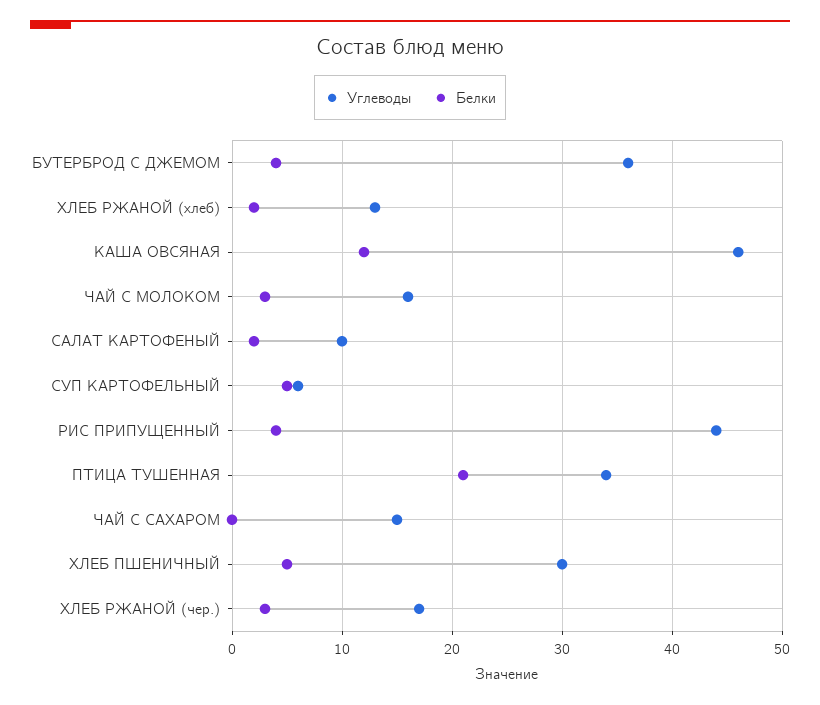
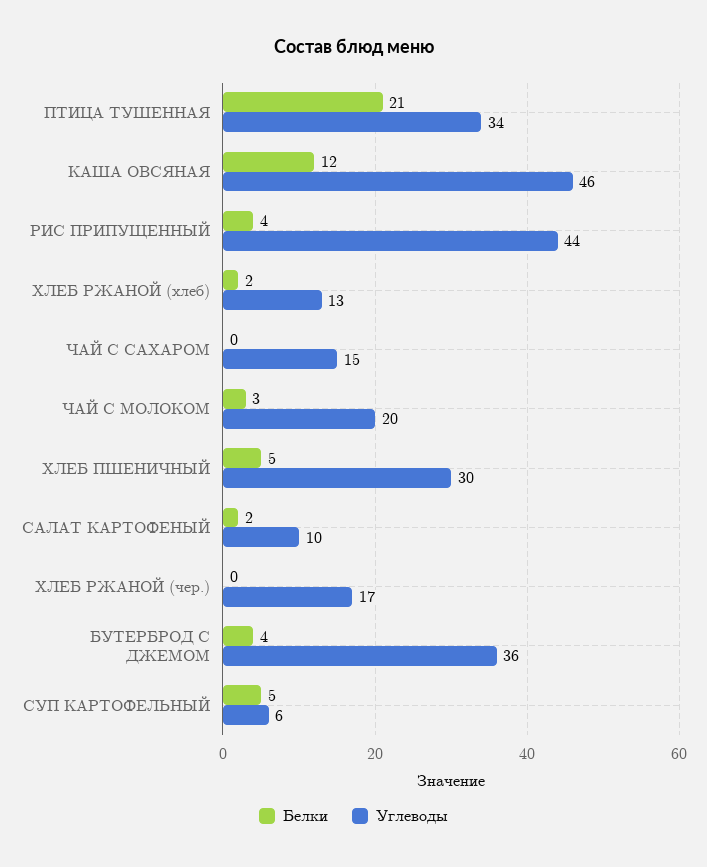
  {
    "Углеводы": {
      "БУТЕРБРОД С ДЖЕМОМ": 36,
      "ХЛЕБ РЖАНОЙ (хлеб)": 13,
      "КАША ОВСЯНАЯ": 46,
-     "ЧАЙ С МОЛОКОМ": 16,
+     "ЧАЙ С МОЛОКОМ": 20,
      "САЛАТ КАРТОФЕНЫЙ": 10,
      "СУП КАРТОФЕЛЬНЫЙ": 6,
      "РИС ПРИПУЩЕННЫЙ": 44,
      "ПТИЦА ТУШЕННАЯ": 34,
      "ЧАЙ С САХАРОМ": 15,
      "ХЛЕБ ПШЕНИЧНЫЙ": 30,
      "ХЛЕБ РЖАНОЙ (чер.)": 17
    },
    "Белки": {
      "БУТЕРБРОД С ДЖЕМОМ": 4,
      "ХЛЕБ РЖАНОЙ (хлеб)": 2,
      "КАША ОВСЯНАЯ": 12,
      "ЧАЙ С МОЛОКОМ": 3,
      "САЛАТ КАРТОФЕНЫЙ": 2,
      "СУП КАРТОФЕЛЬНЫЙ": 5,
      "РИС ПРИПУЩЕННЫЙ": 4,
      "ПТИЦА ТУШЕННАЯ": 21,
      "ЧАЙ С САХАРОМ": 0,
      "ХЛЕБ ПШЕНИЧНЫЙ": 5,
-     "ХЛЕБ РЖАНОЙ (чер.)": 3
+     "ХЛЕБ РЖАНОЙ (чер.)": 0
    }
  }

